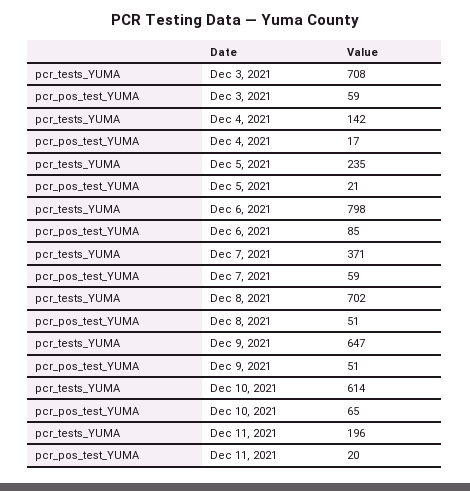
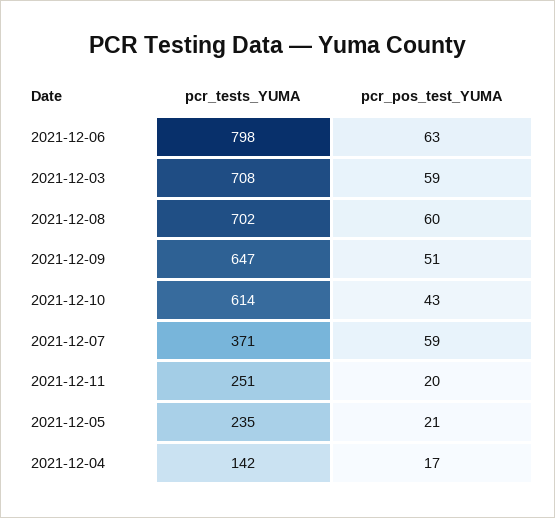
  {
    "pcr_tests_YUMA": {
      "Dec 3, 2021": 708,
      "Dec 4, 2021": 142,
      "Dec 5, 2021": 235,
      "Dec 6, 2021": 798,
      "Dec 7, 2021": 371,
      "Dec 8, 2021": 702,
      "Dec 9, 2021": 647,
      "Dec 10, 2021": 614,
-     "Dec 11, 2021": 196
+     "Dec 11, 2021": 251
    },
    "pcr_pos_test_YUMA": {
      "Dec 3, 2021": 59,
      "Dec 4, 2021": 17,
      "Dec 5, 2021": 21,
-     "Dec 6, 2021": 85,
+     "Dec 6, 2021": 63,
      "Dec 7, 2021": 59,
-     "Dec 8, 2021": 51,
+     "Dec 8, 2021": 60,
      "Dec 9, 2021": 51,
-     "Dec 10, 2021": 65,
+     "Dec 10, 2021": 43,
      "Dec 11, 2021": 20
    }
  }

